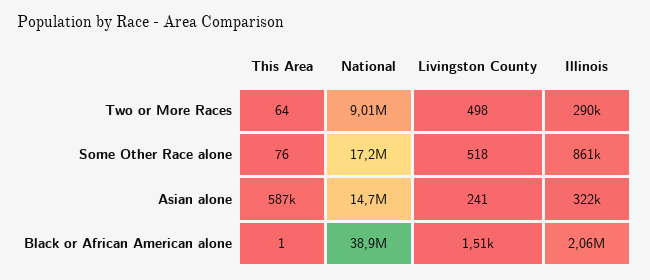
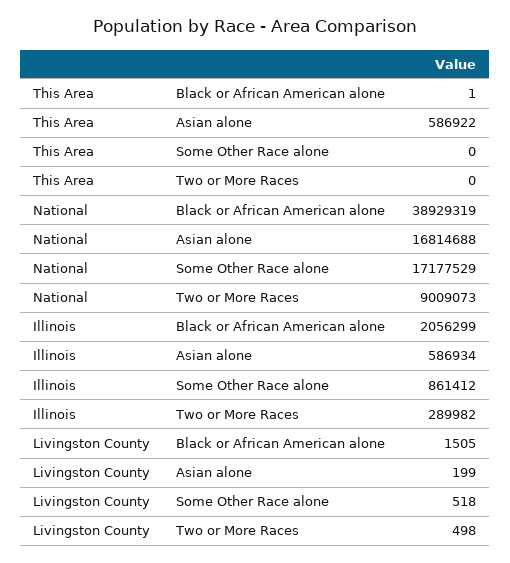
  {
    "This Area": {
-     "Two or More Races": 64,
+     "Two or More Races": 0,
-     "Some Other Race alone": 76,
+     "Some Other Race alone": 0,
      "Asian alone": 586922,
      "Black or African American alone": 1
    },
    "National": {
      "Two or More Races": 9009073,
      "Some Other Race alone": 17177529,
-     "Asian alone": 14700000,
+     "Asian alone": 16814688,
      "Black or African American alone": 38929319
    },
    "Livingston County": {
      "Two or More Races": 498,
      "Some Other Race alone": 518,
-     "Asian alone": 241,
+     "Asian alone": 199,
      "Black or African American alone": 1505
    },
    "Illinois": {
      "Two or More Races": 289982,
      "Some Other Race alone": 861412,
-     "Asian alone": 322000,
+     "Asian alone": 586934,
      "Black or African American alone": 2056299
    }
  }

